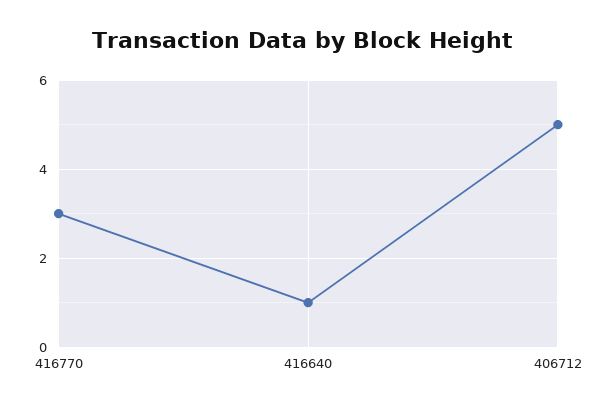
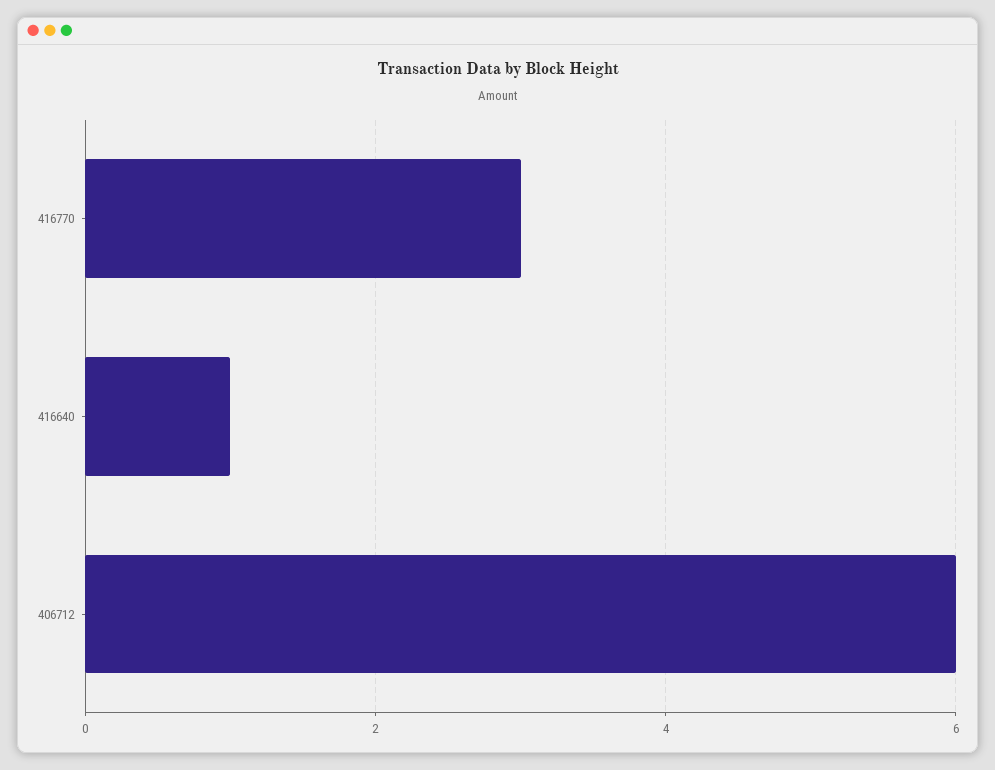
  {
    "416770": 3,
    "416640": 1,
-   "406712": 5
+   "406712": 6
  }

